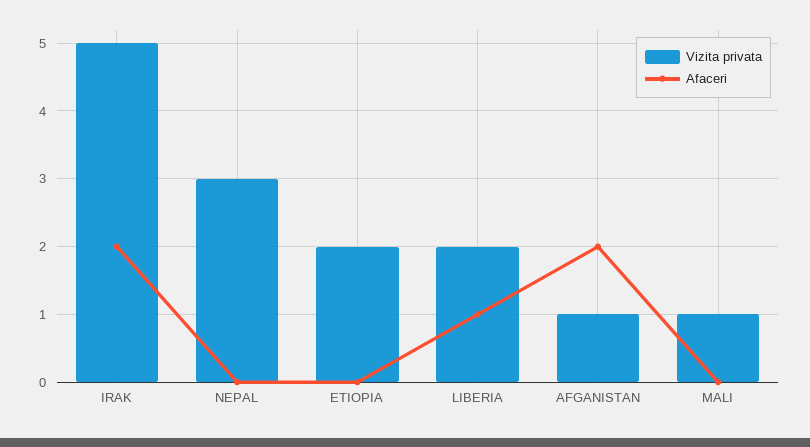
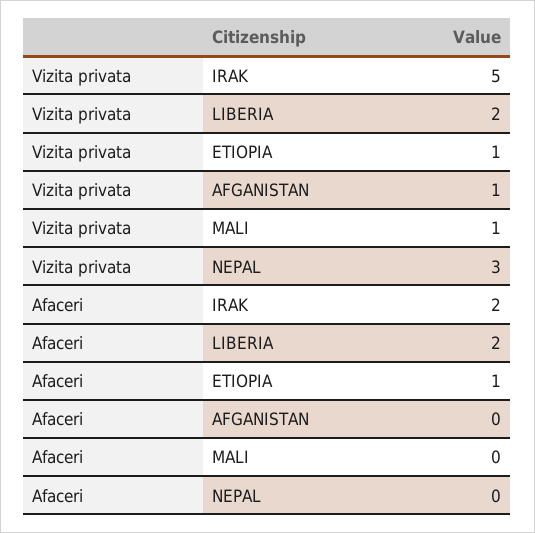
  {
    "Vizita privata": {
      "IRAK": 5,
      "NEPAL": 3,
-     "ETIOPIA": 2,
+     "ETIOPIA": 1,
      "LIBERIA": 2,
      "AFGANISTAN": 1,
      "MALI": 1
    },
    "Afaceri": {
      "IRAK": 2,
      "NEPAL": 0,
-     "ETIOPIA": 0,
+     "ETIOPIA": 1,
-     "LIBERIA": 1,
+     "LIBERIA": 2,
-     "AFGANISTAN": 2,
+     "AFGANISTAN": 0,
      "MALI": 0
    }
  }

